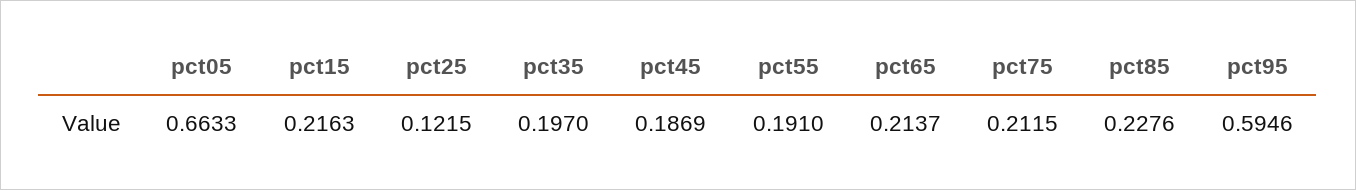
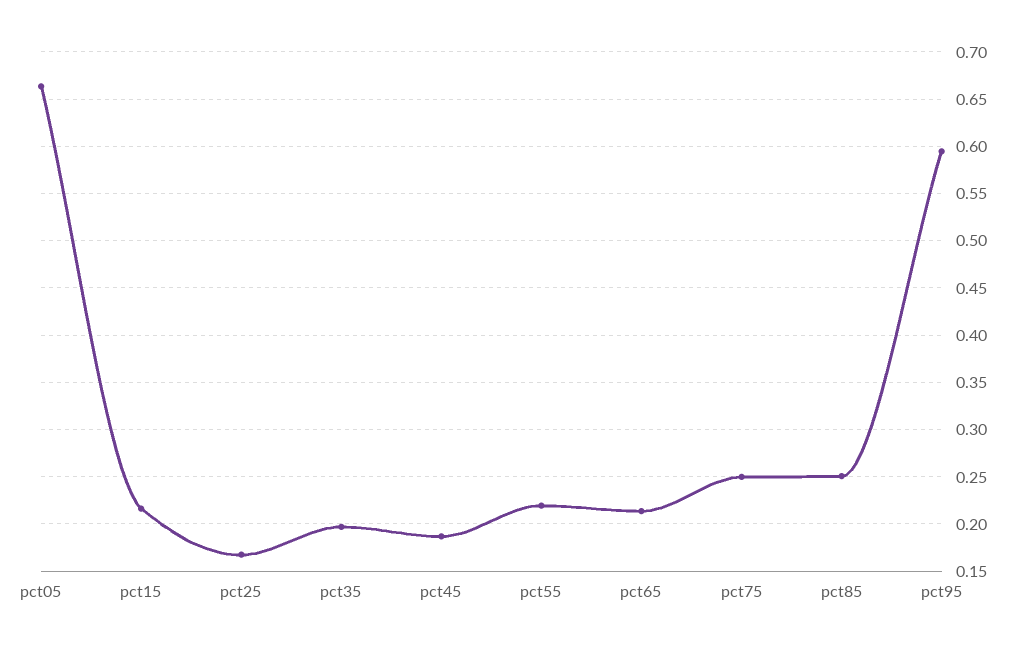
  {
    "pct05": 0.6633,
    "pct15": 0.2163,
-   "pct25": 0.1215,
+   "pct25": 0.17,
    "pct35": 0.197,
    "pct45": 0.1869,
-   "pct55": 0.191,
+   "pct55": 0.22,
    "pct65": 0.2137,
-   "pct75": 0.2115,
+   "pct75": 0.25,
-   "pct85": 0.2276,
+   "pct85": 0.25,
    "pct95": 0.5946
  }

